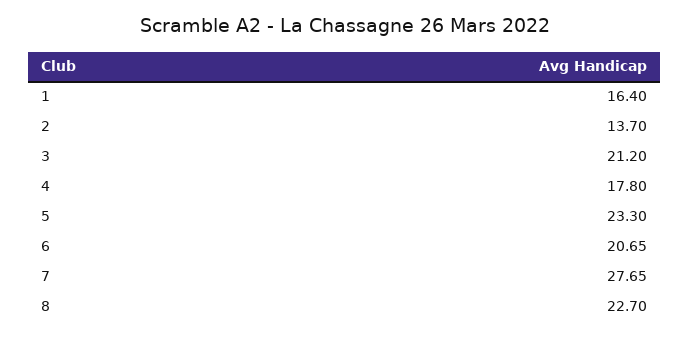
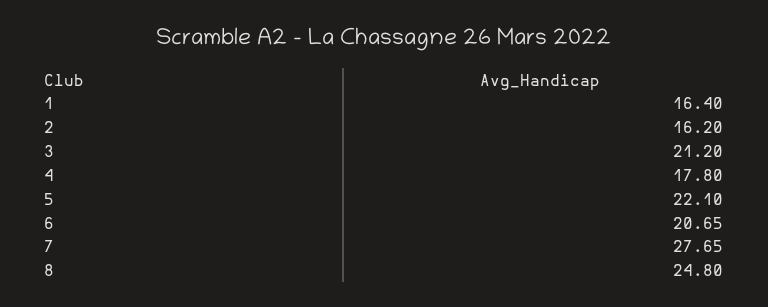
  {
    "1": 16.4,
-   "2": 13.7,
+   "2": 16.2,
    "3": 21.2,
    "4": 17.8,
-   "5": 23.3,
+   "5": 22.1,
    "6": 20.65,
    "7": 27.65,
-   "8": 22.7
+   "8": 24.8
  }

